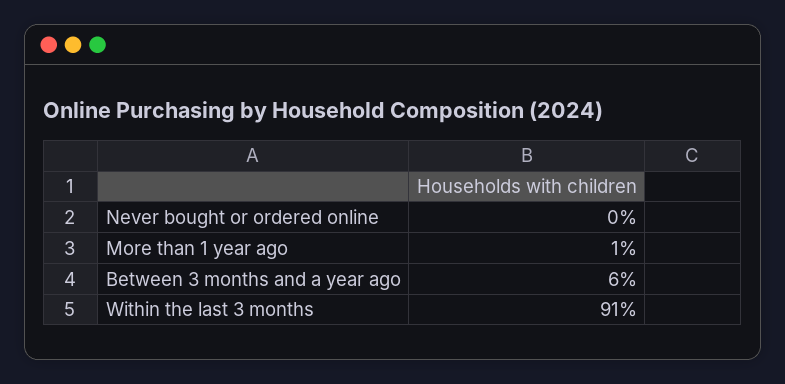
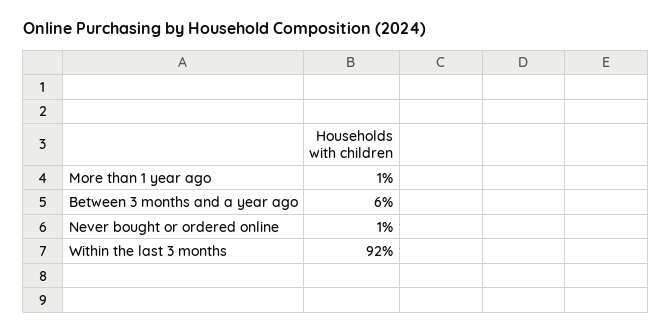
  {
-   "Never bought or ordered online": 0,
+   "Never bought or ordered online": 1,
    "More than 1 year ago": 1,
    "Between 3 months and a year ago": 6,
-   "Within the last 3 months": 91
+   "Within the last 3 months": 92
  }

